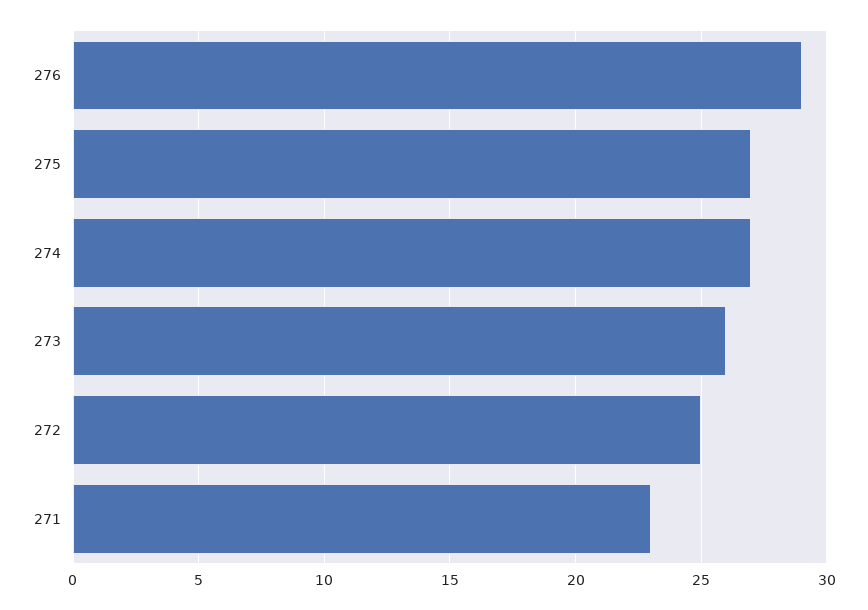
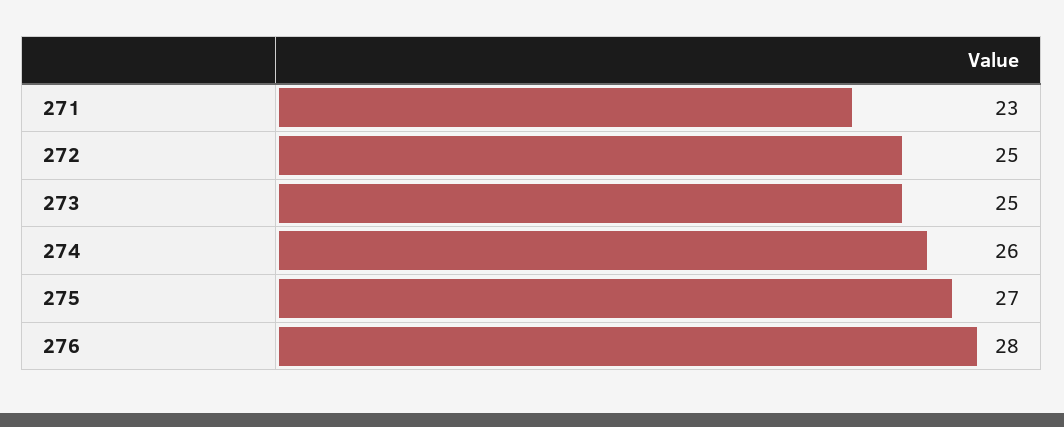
  {
-   "276": 29,
+   "276": 28,
    "275": 27,
-   "274": 27,
+   "274": 26,
-   "273": 26,
+   "273": 25,
    "272": 25,
    "271": 23
  }

